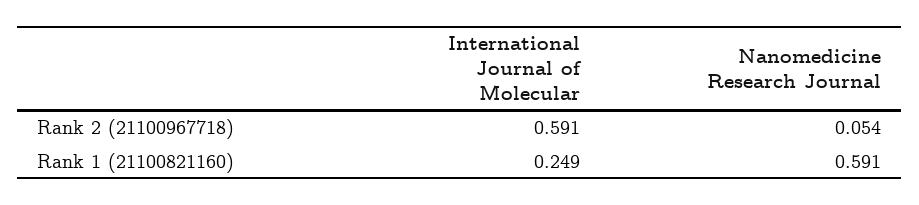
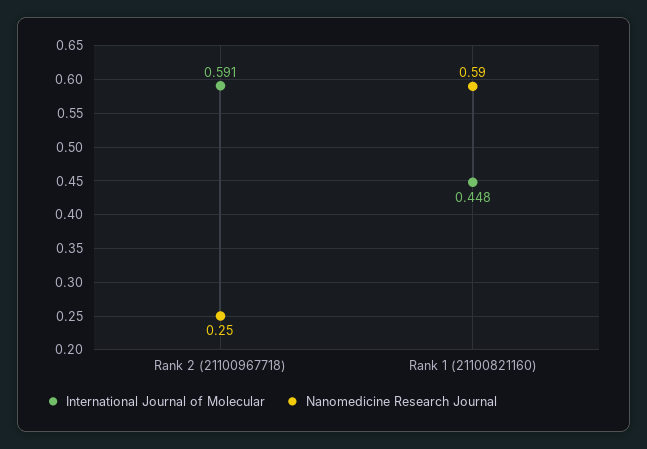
  {
    "International Journal of Molecular": {
      "Rank 2 (21100967718)": 0.591,
-     "Rank 1 (21100821160)": 0.249
+     "Rank 1 (21100821160)": 0.448
    },
    "Nanomedicine Research Journal": {
-     "Rank 2 (21100967718)": 0.054,
+     "Rank 2 (21100967718)": 0.25,
      "Rank 1 (21100821160)": 0.591
    }
  }

